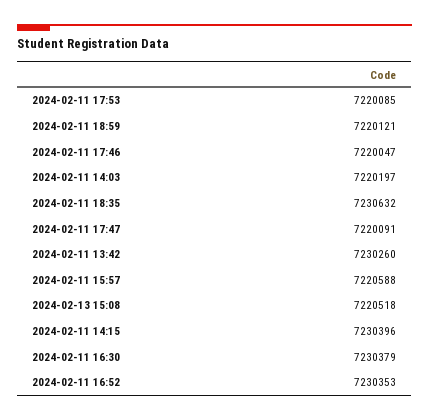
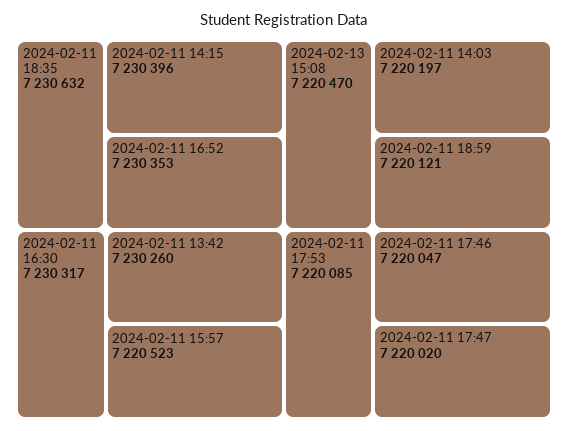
  {
    "2024-02-11 17:53": 7220085,
    "2024-02-11 18:59": 7220121,
    "2024-02-11 17:46": 7220047,
    "2024-02-11 14:03": 7220197,
    "2024-02-11 18:35": 7230632,
-   "2024-02-11 17:47": 7220091,
+   "2024-02-11 17:47": 7220020,
    "2024-02-11 13:42": 7230260,
-   "2024-02-11 15:57": 7220588,
+   "2024-02-11 15:57": 7220523,
-   "2024-02-13 15:08": 7220518,
+   "2024-02-13 15:08": 7220470,
    "2024-02-11 14:15": 7230396,
-   "2024-02-11 16:30": 7230379,
+   "2024-02-11 16:30": 7230317,
    "2024-02-11 16:52": 7230353
  }

